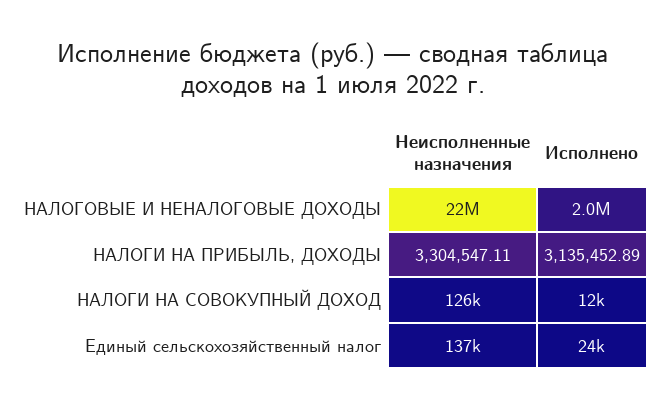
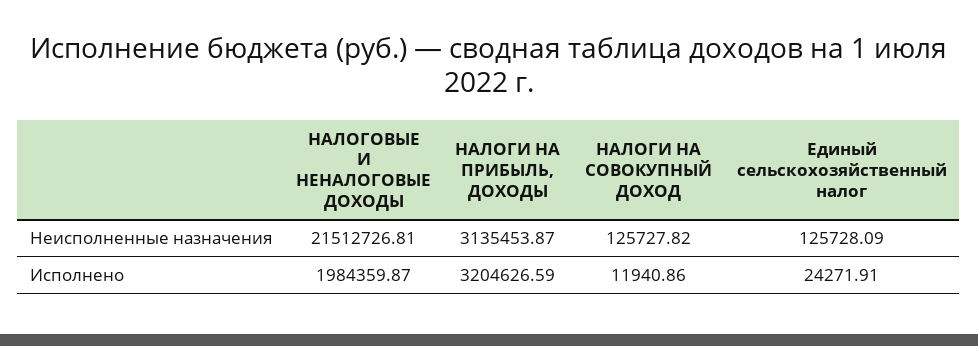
  {
    "Неисполненные назначения": {
      "НАЛОГОВЫЕ И НЕНАЛОГОВЫЕ ДОХОДЫ": 21512726.81,
-     "НАЛОГИ НА ПРИБЫЛЬ, ДОХОДЫ": 3304547.11,
+     "НАЛОГИ НА ПРИБЫЛЬ, ДОХОДЫ": 3135453.87,
      "НАЛОГИ НА СОВОКУПНЫЙ ДОХОД": 125727.82,
-     "Единый сельскохозяйственный налог": 137000
+     "Единый сельскохозяйственный налог": 125728.09
    },
    "Исполнено": {
      "НАЛОГОВЫЕ И НЕНАЛОГОВЫЕ ДОХОДЫ": 1984359.87,
-     "НАЛОГИ НА ПРИБЫЛЬ, ДОХОДЫ": 3135452.89,
+     "НАЛОГИ НА ПРИБЫЛЬ, ДОХОДЫ": 3204626.59,
      "НАЛОГИ НА СОВОКУПНЫЙ ДОХОД": 11940.86,
      "Единый сельскохозяйственный налог": 24271.91
    }
  }

